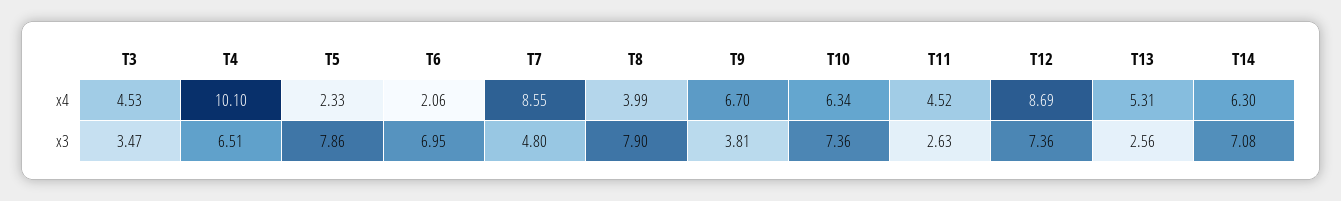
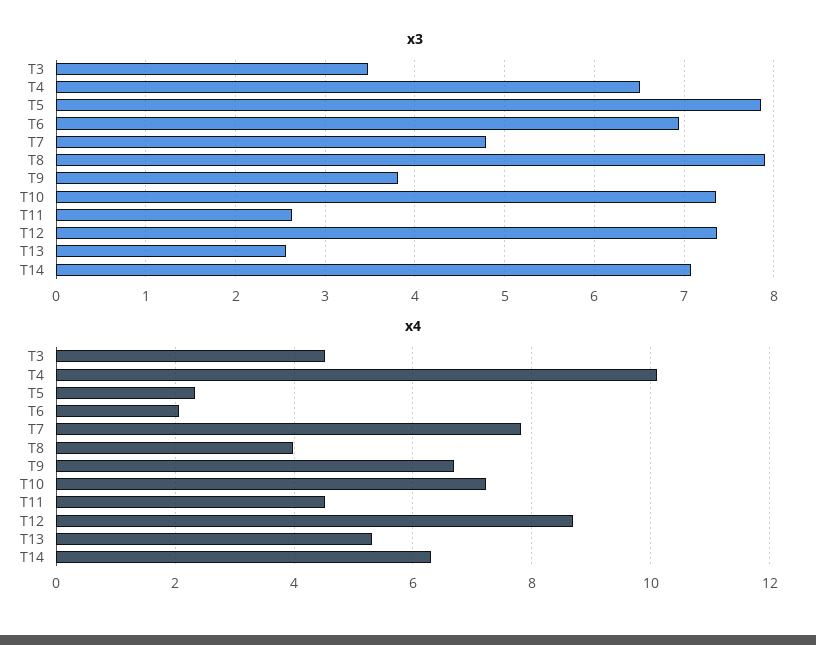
  {
    "x4": {
      "T3": 4.53,
      "T4": 10.1,
      "T5": 2.33,
      "T6": 2.06,
-     "T7": 8.55,
+     "T7": 7.8,
      "T8": 3.99,
      "T9": 6.7,
-     "T10": 6.34,
+     "T10": 7.2,
      "T11": 4.52,
      "T12": 8.69,
      "T13": 5.31,
      "T14": 6.3
    },
    "x3": {
      "T3": 3.47,
      "T4": 6.51,
      "T5": 7.86,
      "T6": 6.95,
      "T7": 4.8,
      "T8": 7.9,
      "T9": 3.81,
      "T10": 7.36,
      "T11": 2.63,
      "T12": 7.36,
      "T13": 2.56,
      "T14": 7.08
    }
  }

